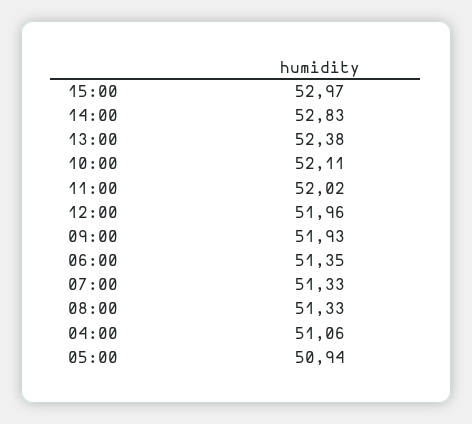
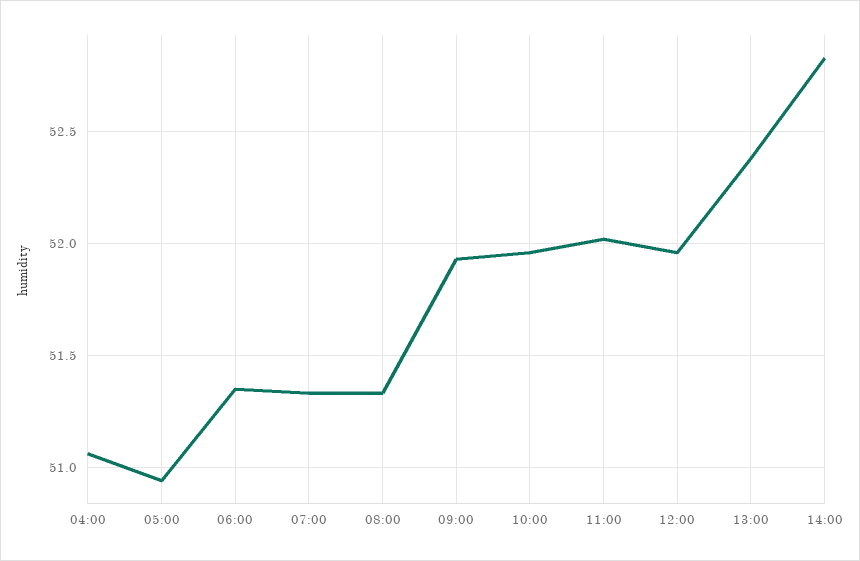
  {
-   "15:00": 52.97,
    "14:00": 52.83,
    "13:00": 52.38,
-   "10:00": 52.11,
+   "10:00": 51.95,
    "11:00": 52.02,
    "12:00": 51.96,
    "09:00": 51.93,
    "06:00": 51.35,
    "07:00": 51.33,
    "08:00": 51.33,
    "04:00": 51.06,
    "05:00": 50.94
  }

